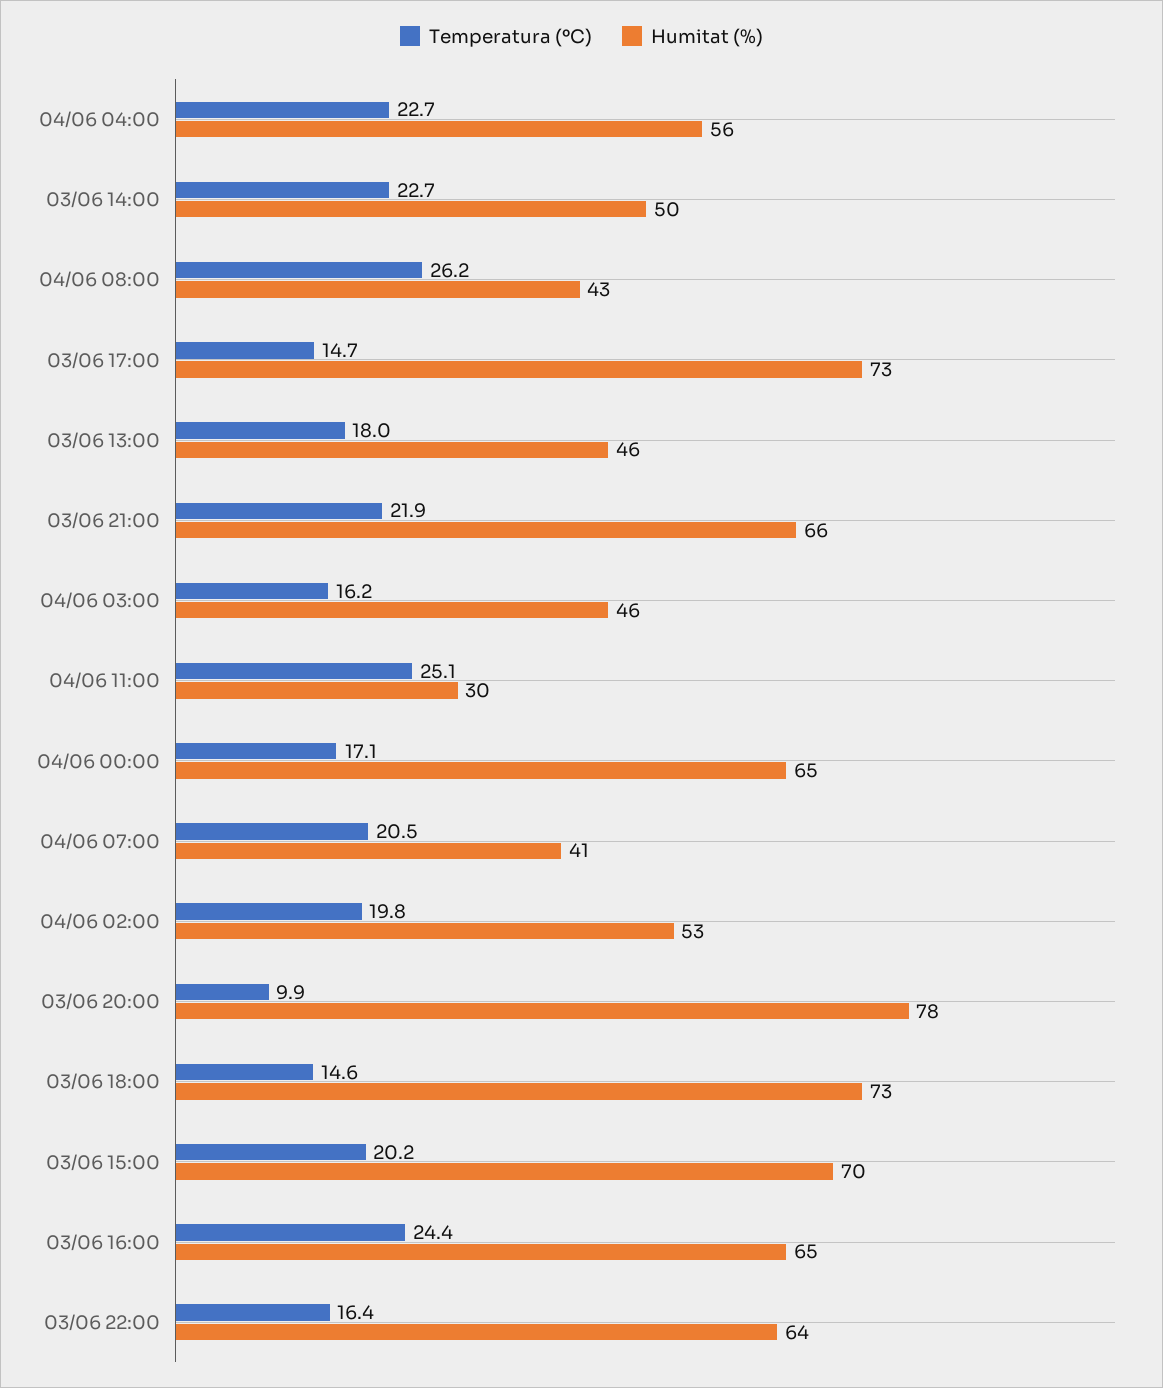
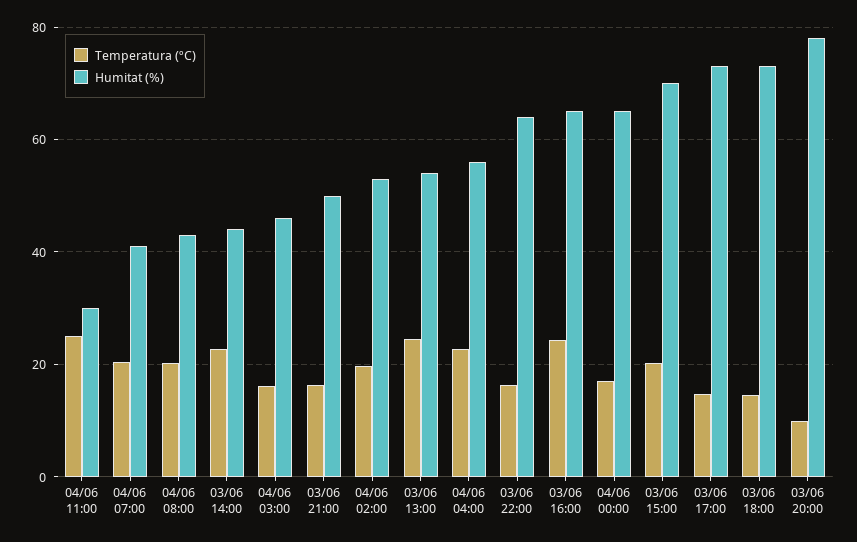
  {
    "Temperatura (ºC)": {
      "04/06 04:00": 22.7,
      "03/06 14:00": 22.7,
-     "04/06 08:00": 26.2,
+     "04/06 08:00": 20,
      "03/06 17:00": 14.7,
-     "03/06 13:00": 18,
+     "03/06 13:00": 24,
-     "03/06 21:00": 21.9,
+     "03/06 21:00": 16,
      "04/06 03:00": 16.2,
      "04/06 11:00": 25.1,
      "04/06 00:00": 17.1,
      "04/06 07:00": 20.5,
      "04/06 02:00": 19.8,
      "03/06 20:00": 9.9,
      "03/06 18:00": 14.6,
      "03/06 15:00": 20.2,
      "03/06 16:00": 24.4,
      "03/06 22:00": 16.4
    },
    "Humitat (%)": {
      "04/06 04:00": 56,
-     "03/06 14:00": 50,
+     "03/06 14:00": 44,
      "04/06 08:00": 43,
      "03/06 17:00": 73,
-     "03/06 13:00": 46,
+     "03/06 13:00": 54,
-     "03/06 21:00": 66,
+     "03/06 21:00": 50,
      "04/06 03:00": 46,
      "04/06 11:00": 30,
      "04/06 00:00": 65,
      "04/06 07:00": 41,
      "04/06 02:00": 53,
      "03/06 20:00": 78,
      "03/06 18:00": 73,
      "03/06 15:00": 70,
      "03/06 16:00": 65,
      "03/06 22:00": 64
    }
  }

